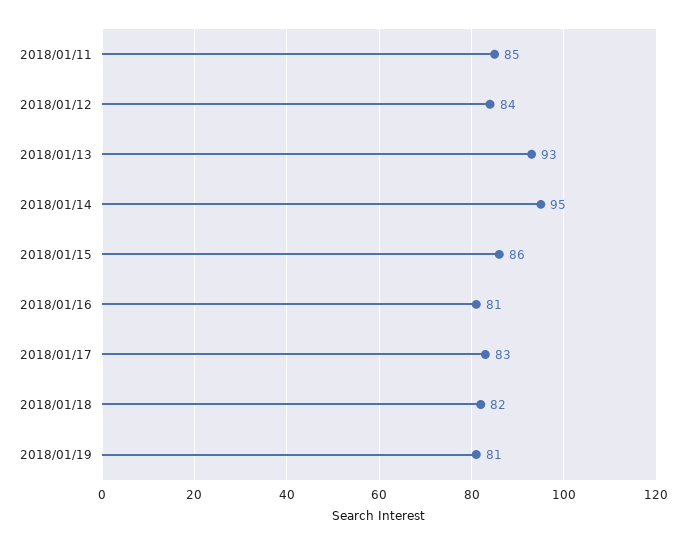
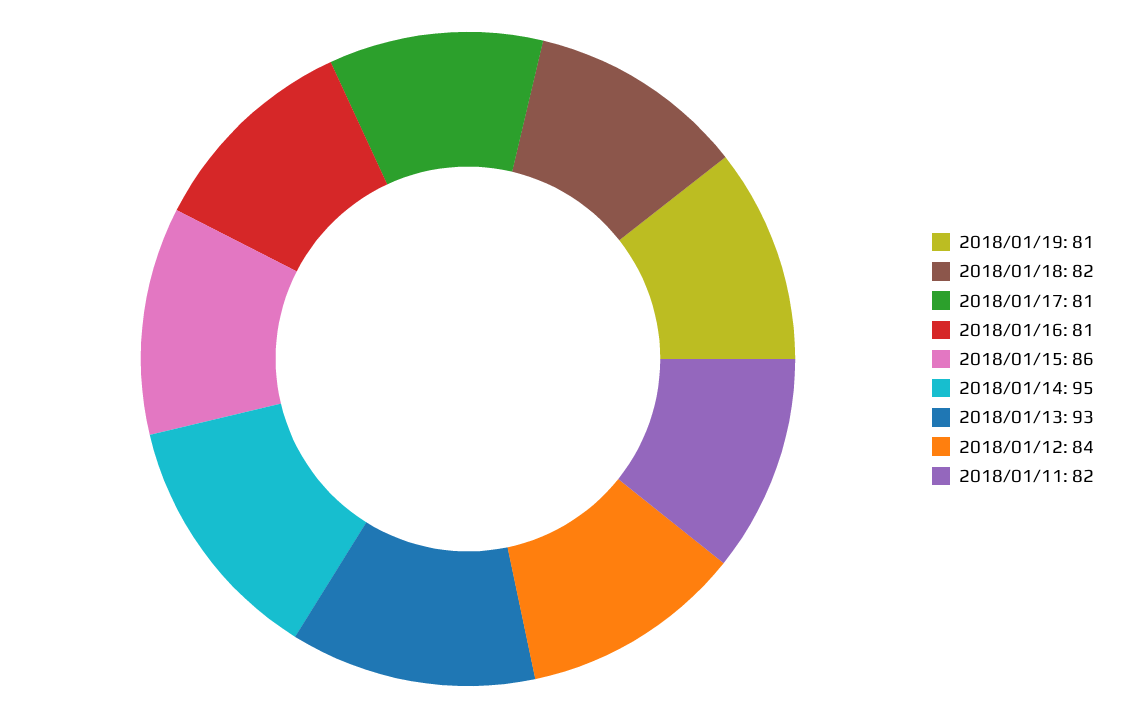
  {
-   "2018/01/11": 85,
+   "2018/01/11": 82,
    "2018/01/12": 84,
    "2018/01/13": 93,
    "2018/01/14": 95,
    "2018/01/15": 86,
    "2018/01/16": 81,
-   "2018/01/17": 83,
+   "2018/01/17": 81,
    "2018/01/18": 82,
    "2018/01/19": 81
  }

